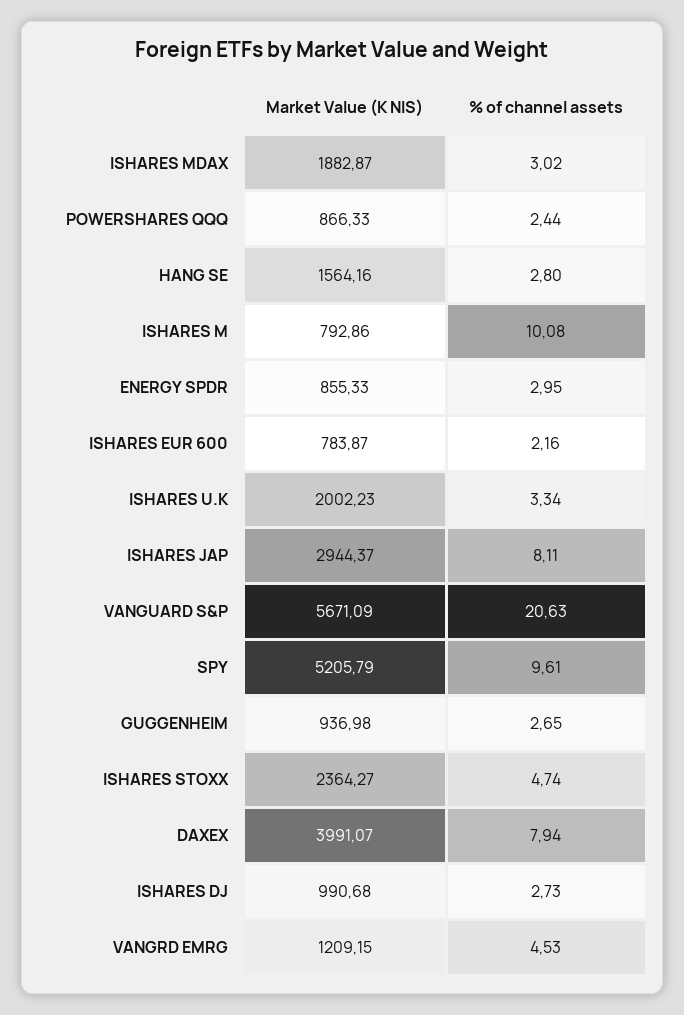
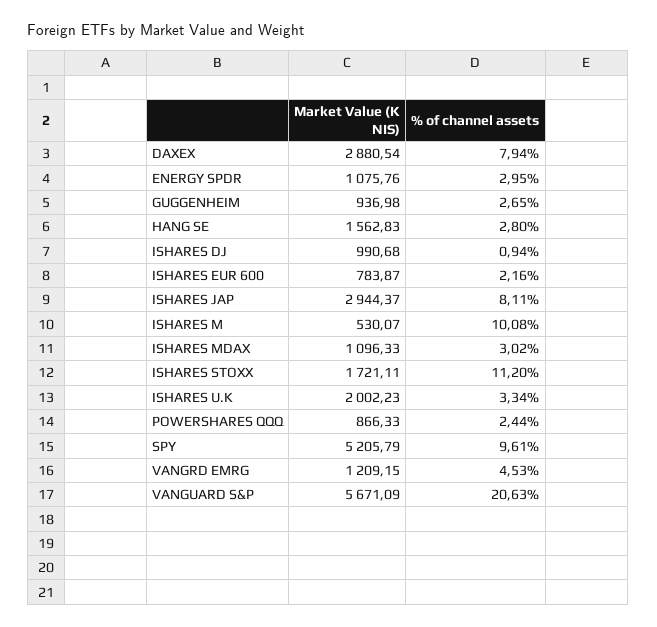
  {
    "Market Value (K NIS)": {
-     "ISHARES MDAX": 1882.87,
+     "ISHARES MDAX": 1096.33,
      "POWERSHARES QQQ": 866.33,
-     "HANG SE": 1564.16,
+     "HANG SE": 1562.83,
-     "ISHARES M": 792.86,
+     "ISHARES M": 530.07,
-     "ENERGY SPDR": 855.33,
+     "ENERGY SPDR": 1075.76,
      "ISHARES EUR 600": 783.87,
      "ISHARES U.K": 2002.23,
      "ISHARES JAP": 2944.37,
      "VANGUARD S&P": 5671.09,
      "SPY": 5205.79,
      "GUGGENHEIM": 936.98,
-     "ISHARES STOXX": 2364.27,
+     "ISHARES STOXX": 1721.11,
-     "DAXEX": 3991.07,
+     "DAXEX": 2880.54,
      "ISHARES DJ": 990.68,
      "VANGRD EMRG": 1209.15
    },
    "% of channel assets": {
      "ISHARES MDAX": 3.02,
      "POWERSHARES QQQ": 2.44,
      "HANG SE": 2.8,
      "ISHARES M": 10.08,
      "ENERGY SPDR": 2.95,
      "ISHARES EUR 600": 2.16,
      "ISHARES U.K": 3.34,
      "ISHARES JAP": 8.11,
      "VANGUARD S&P": 20.63,
      "SPY": 9.61,
      "GUGGENHEIM": 2.65,
-     "ISHARES STOXX": 4.74,
+     "ISHARES STOXX": 11.2,
      "DAXEX": 7.94,
-     "ISHARES DJ": 2.73,
+     "ISHARES DJ": 0.94,
      "VANGRD EMRG": 4.53
    }
  }

